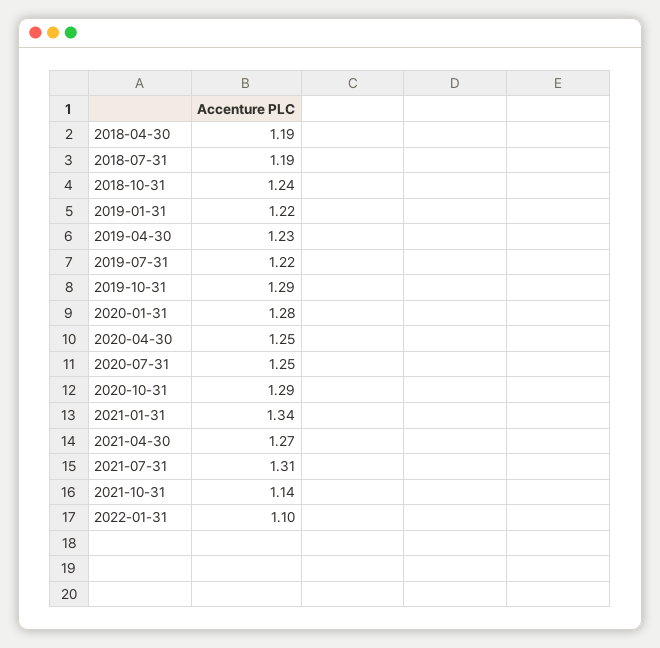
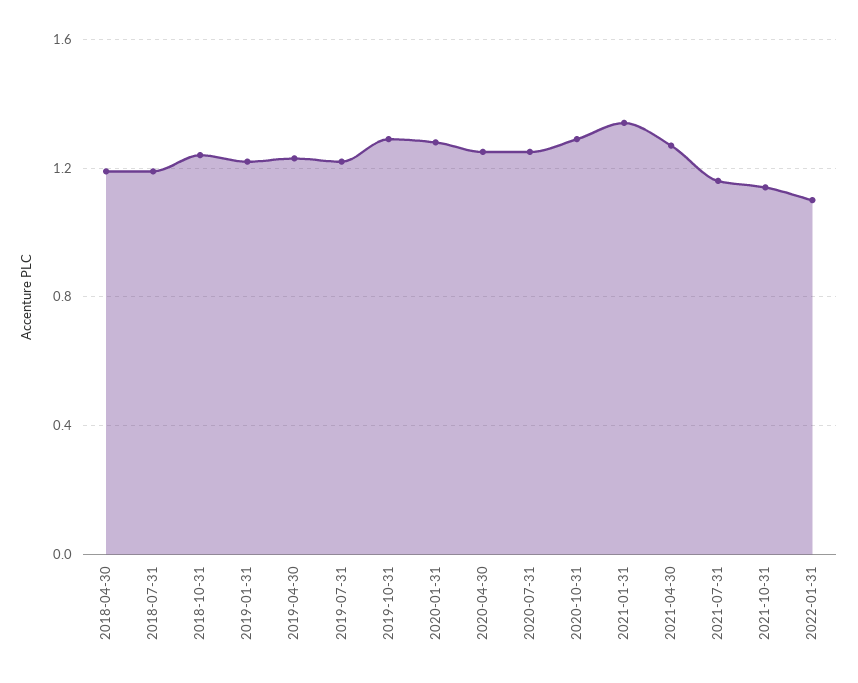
  {
    "2018-04-30": 1.19,
    "2018-07-31": 1.19,
    "2018-10-31": 1.24,
    "2019-01-31": 1.22,
    "2019-04-30": 1.23,
    "2019-07-31": 1.22,
    "2019-10-31": 1.29,
    "2020-01-31": 1.28,
    "2020-04-30": 1.25,
    "2020-07-31": 1.25,
    "2020-10-31": 1.29,
    "2021-01-31": 1.34,
    "2021-04-30": 1.27,
-   "2021-07-31": 1.31,
+   "2021-07-31": 1.15,
    "2021-10-31": 1.14,
    "2022-01-31": 1.1
  }

